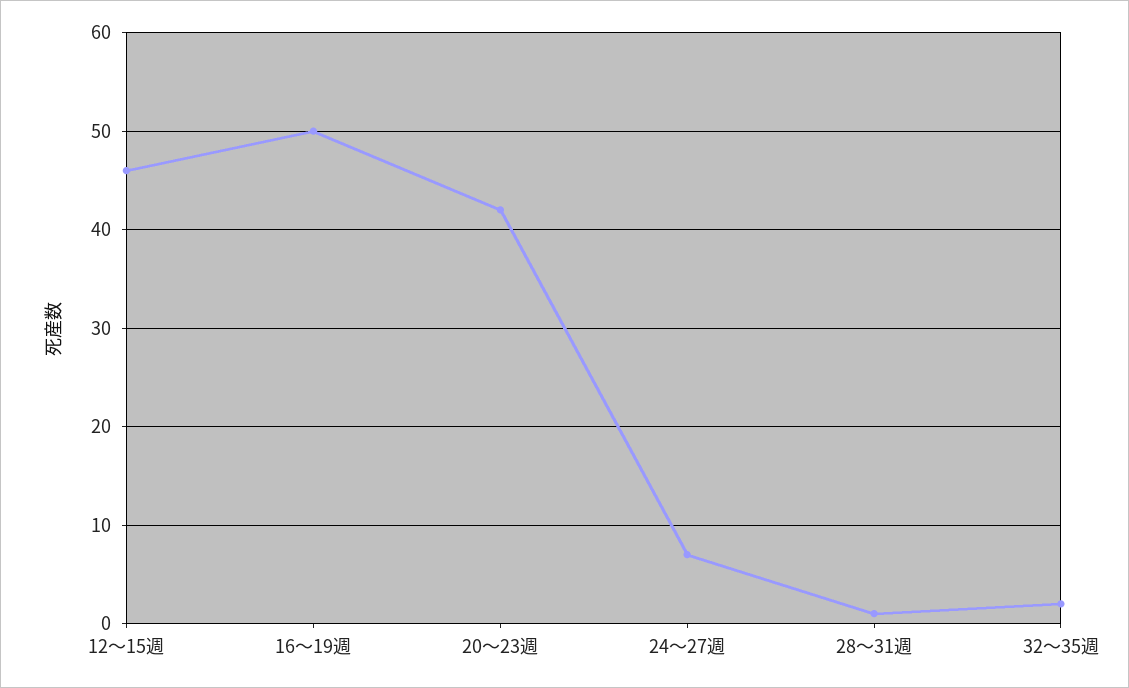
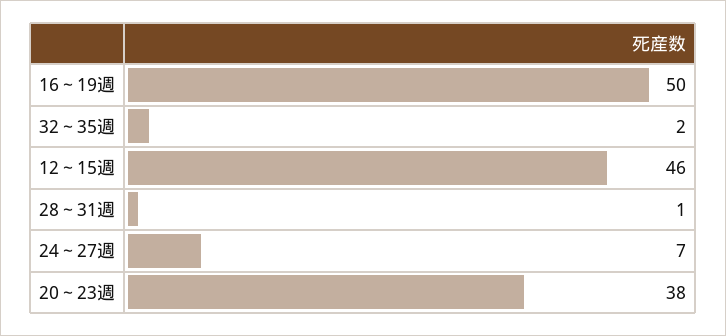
  {
    "12～15週": 46,
    "16～19週": 50,
-   "20～23週": 42,
+   "20～23週": 38,
    "24～27週": 7,
    "28～31週": 1,
    "32～35週": 2
  }

